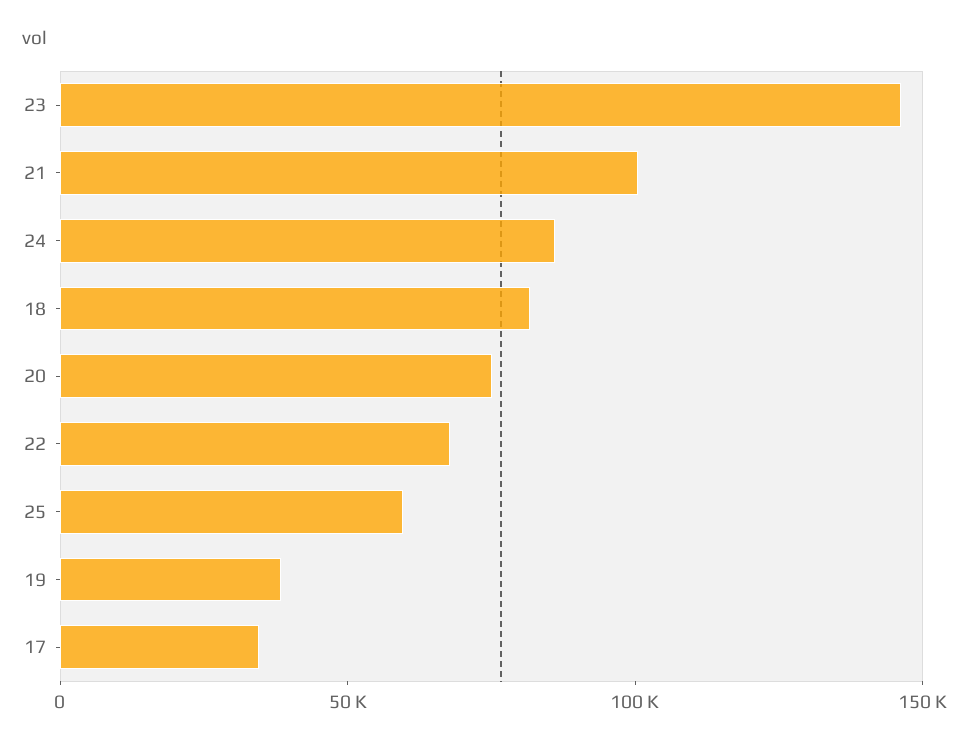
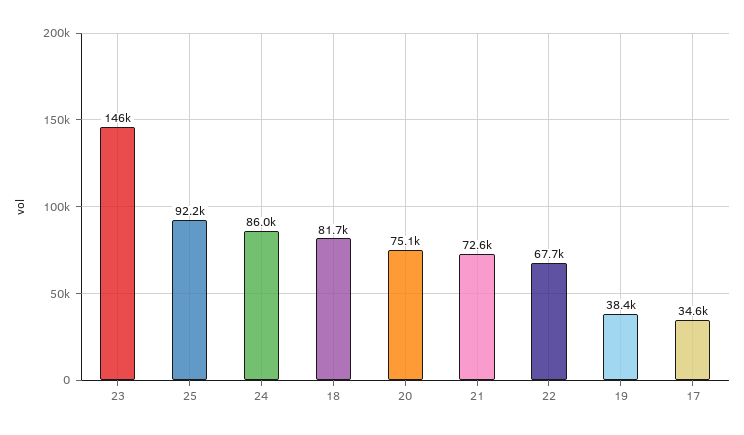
  {
    "23": 146000,
-   "21": 100000,
+   "21": 72600,
    "24": 86000,
    "18": 81700,
    "20": 75100,
    "22": 67700,
-   "25": 60000,
+   "25": 92200,
    "19": 38400,
    "17": 34600
  }

